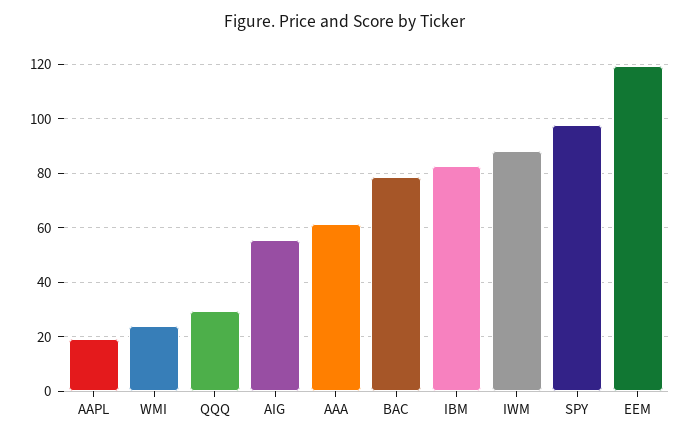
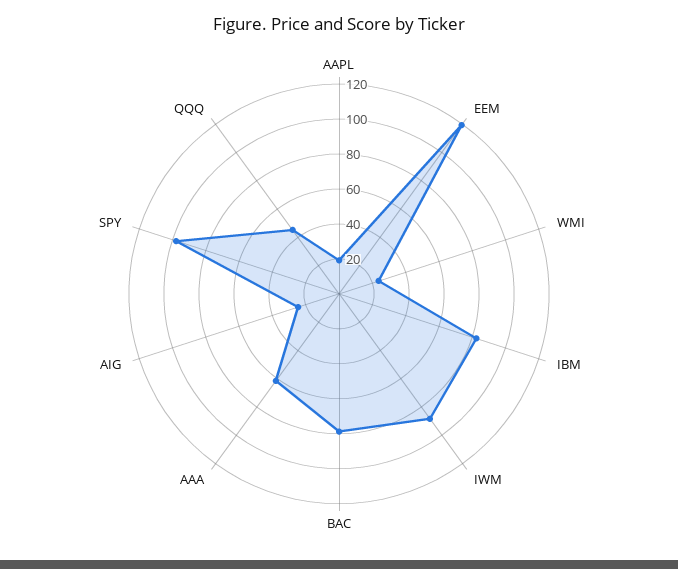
  {
    "AAPL": 20,
    "WMI": 25,
-   "QQQ": 30,
+   "QQQ": 45,
-   "AIG": 55,
+   "AIG": 25,
    "AAA": 62.5,
    "BAC": 77.5,
    "IBM": 82.5,
    "IWM": 87.5,
    "SPY": 97.5,
    "EEM": 120
  }

